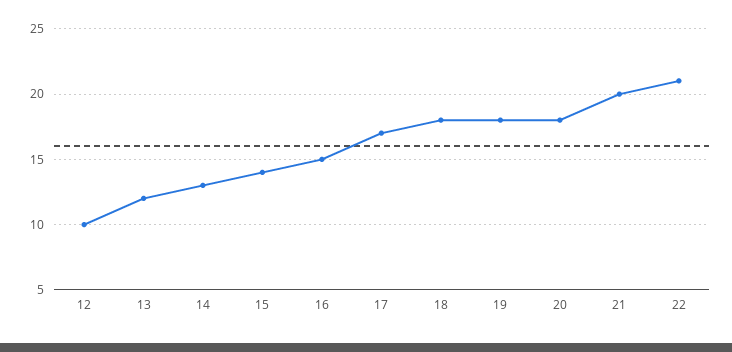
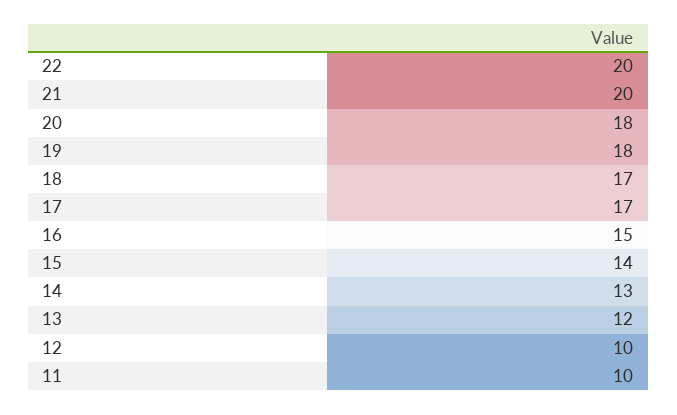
  {
    "12": 10,
    "13": 12,
    "14": 13,
    "15": 14,
    "16": 15,
    "17": 17,
-   "18": 18,
+   "18": 17,
    "19": 18,
    "20": 18,
    "21": 20,
-   "22": 21
+   "22": 20,
+   "11": 10
  }

